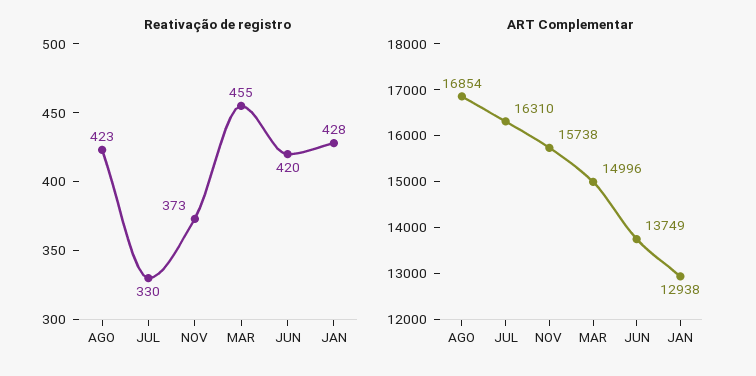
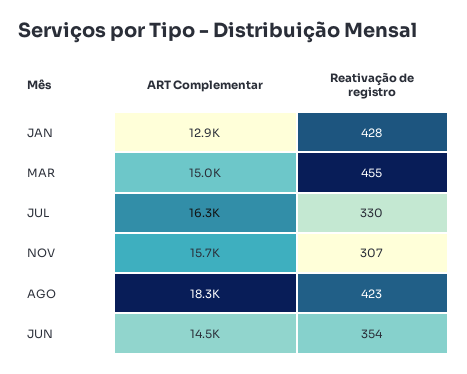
  {
    "Reativação de registro": {
      "AGO": 423,
      "JUL": 330,
-     "NOV": 373,
+     "NOV": 307,
      "MAR": 455,
-     "JUN": 420,
+     "JUN": 354,
      "JAN": 428
    },
    "ART Complementar": {
-     "AGO": 16854,
+     "AGO": 18300,
      "JUL": 16310,
      "NOV": 15738,
      "MAR": 14996,
-     "JUN": 13749,
+     "JUN": 14500,
      "JAN": 12938
    }
  }

